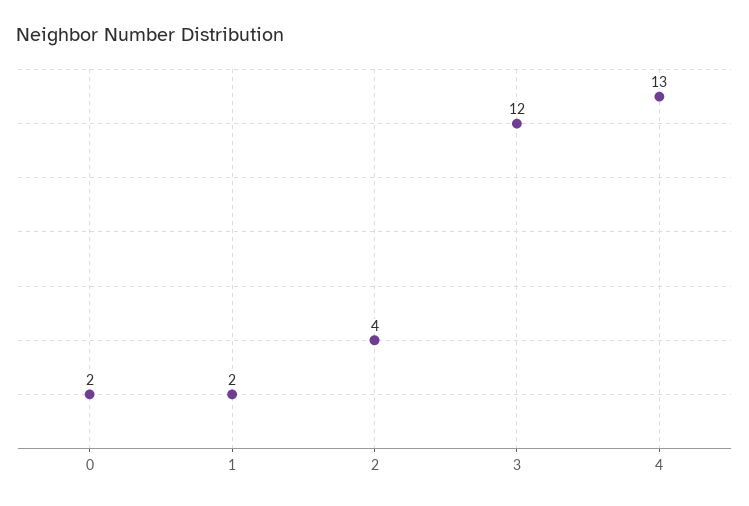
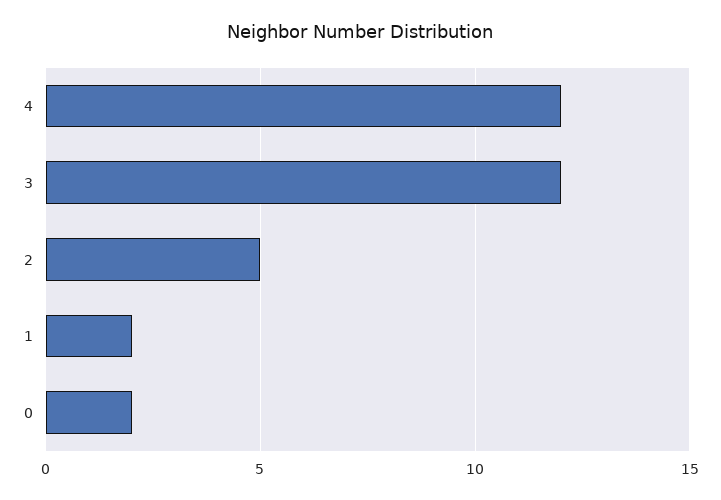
  {
    "0": 2,
    "1": 2,
-   "2": 4,
+   "2": 5,
    "3": 12,
-   "4": 13
+   "4": 12
  }

